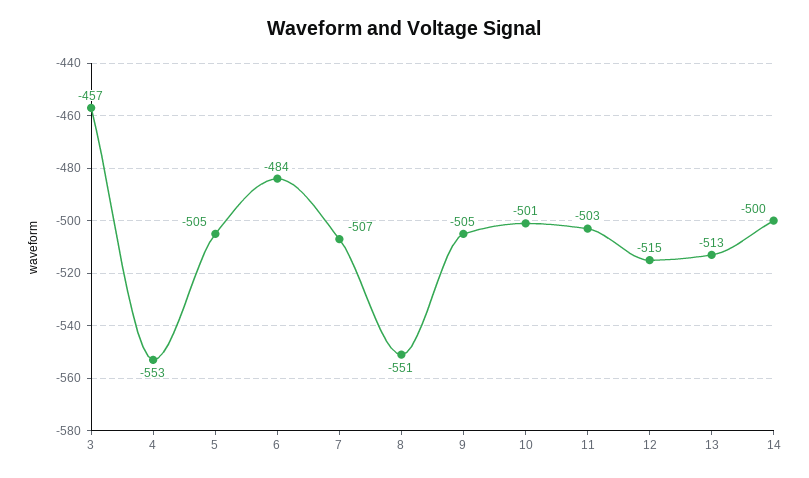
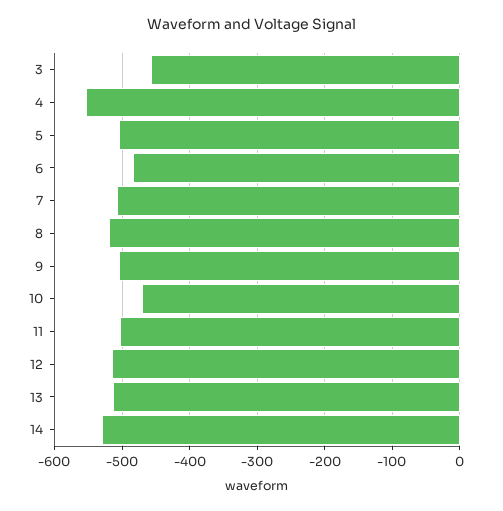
  {
    "3": -457,
    "4": -553,
    "5": -505,
    "6": -484,
    "7": -507,
-   "8": -551,
+   "8": -520,
    "9": -505,
-   "10": -501,
+   "10": -470,
    "11": -503,
    "12": -515,
    "13": -513,
-   "14": -500
+   "14": -530
  }

